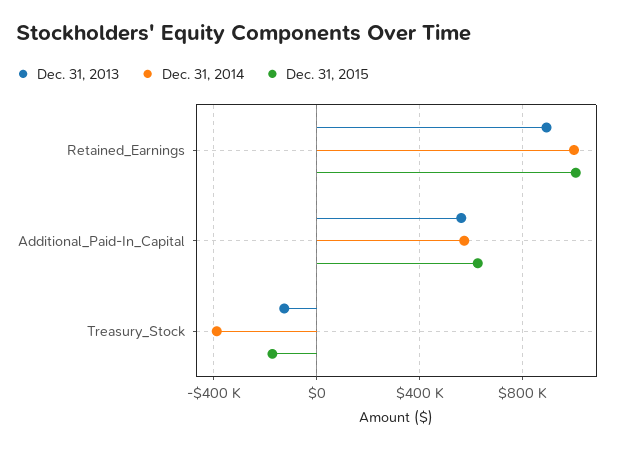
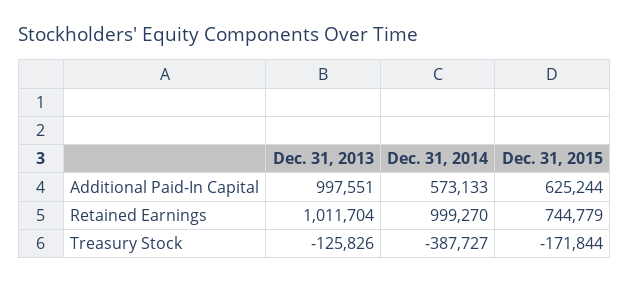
  {
    "Dec. 31, 2013": {
-     "Retained_Earnings": 900000,
+     "Retained_Earnings": 1011704,
-     "Additional_Paid-In_Capital": 550000,
+     "Additional_Paid-In_Capital": 997551,
      "Treasury_Stock": -125826
    },
    "Dec. 31, 2014": {
      "Retained_Earnings": 999270,
      "Additional_Paid-In_Capital": 573133,
      "Treasury_Stock": -387727
    },
    "Dec. 31, 2015": {
-     "Retained_Earnings": 1000000,
+     "Retained_Earnings": 744779,
      "Additional_Paid-In_Capital": 625244,
      "Treasury_Stock": -171844
    }
  }

